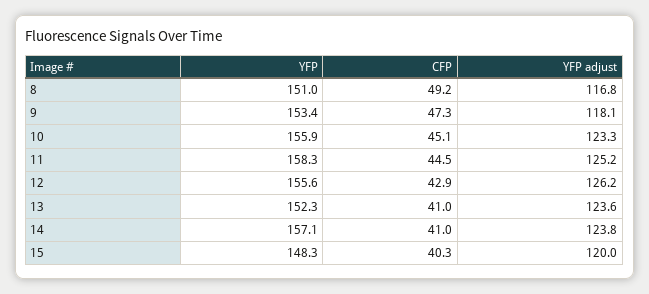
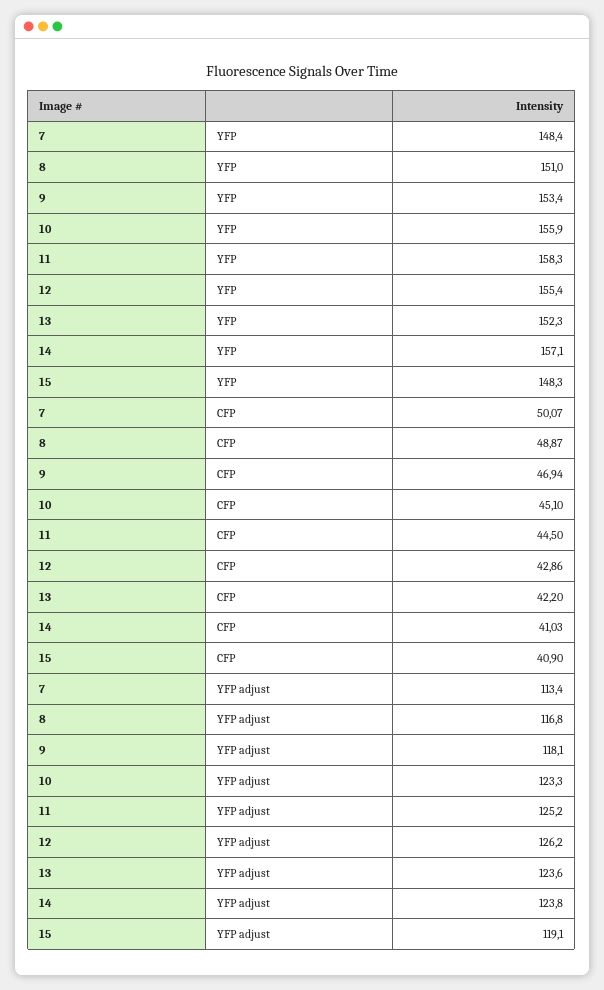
  {
    "YFP": {
      "8": 151,
      "9": 153.4,
      "10": 155.9,
      "11": 158.3,
-     "12": 155.6,
+     "12": 155.4,
      "13": 152.3,
      "14": 157.1,
-     "15": 148.3
+     "15": 148.3,
+     "7": 148.4
    },
    "CFP": {
-     "8": 49.2,
+     "8": 48.87,
-     "9": 47.3,
+     "9": 46.94,
      "10": 45.1,
      "11": 44.5,
      "12": 42.86,
-     "13": 41,
+     "13": 42.2,
      "14": 41.03,
-     "15": 40.3
+     "15": 40.9,
+     "7": 50.07
    },
    "YFP adjust": {
      "8": 116.8,
      "9": 118.1,
      "10": 123.3,
      "11": 125.2,
      "12": 126.2,
      "13": 123.6,
      "14": 123.8,
-     "15": 120
+     "15": 119.1,
+     "7": 113.4
    }
  }

